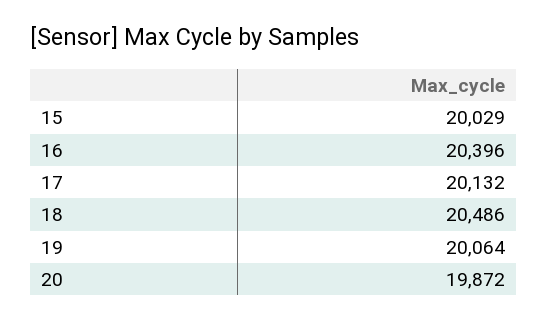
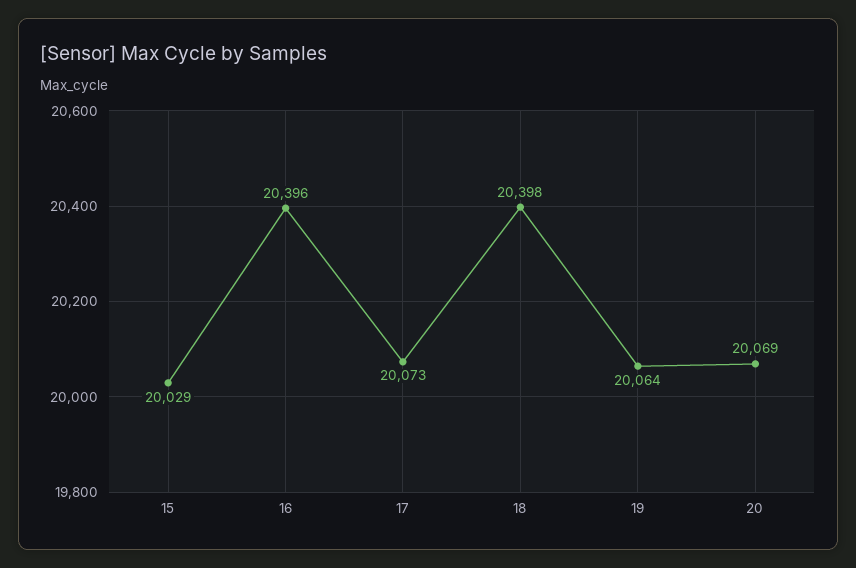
  {
    "15": 20029,
    "16": 20396,
-   "17": 20132,
+   "17": 20073,
-   "18": 20486,
+   "18": 20398,
    "19": 20064,
-   "20": 19872
+   "20": 20069
  }

